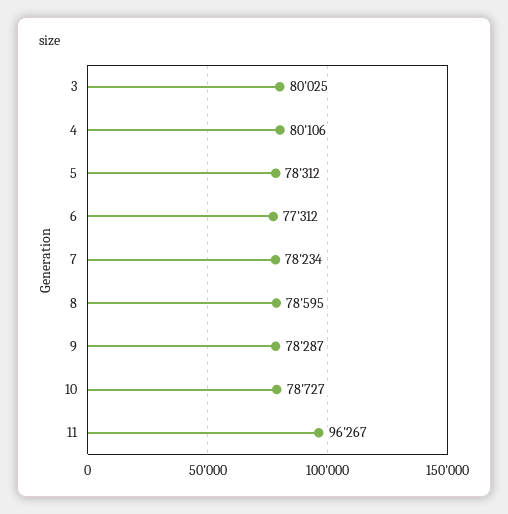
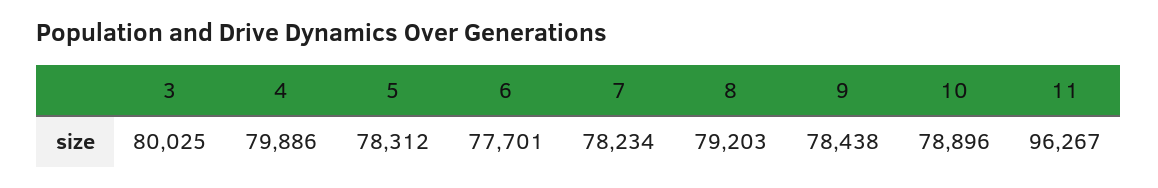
  {
    "3": 80025,
-   "4": 80106,
+   "4": 79886,
    "5": 78312,
-   "6": 77312,
+   "6": 77701,
    "7": 78234,
-   "8": 78595,
+   "8": 79203,
-   "9": 78287,
+   "9": 78438,
-   "10": 78727,
+   "10": 78896,
    "11": 96267
  }

